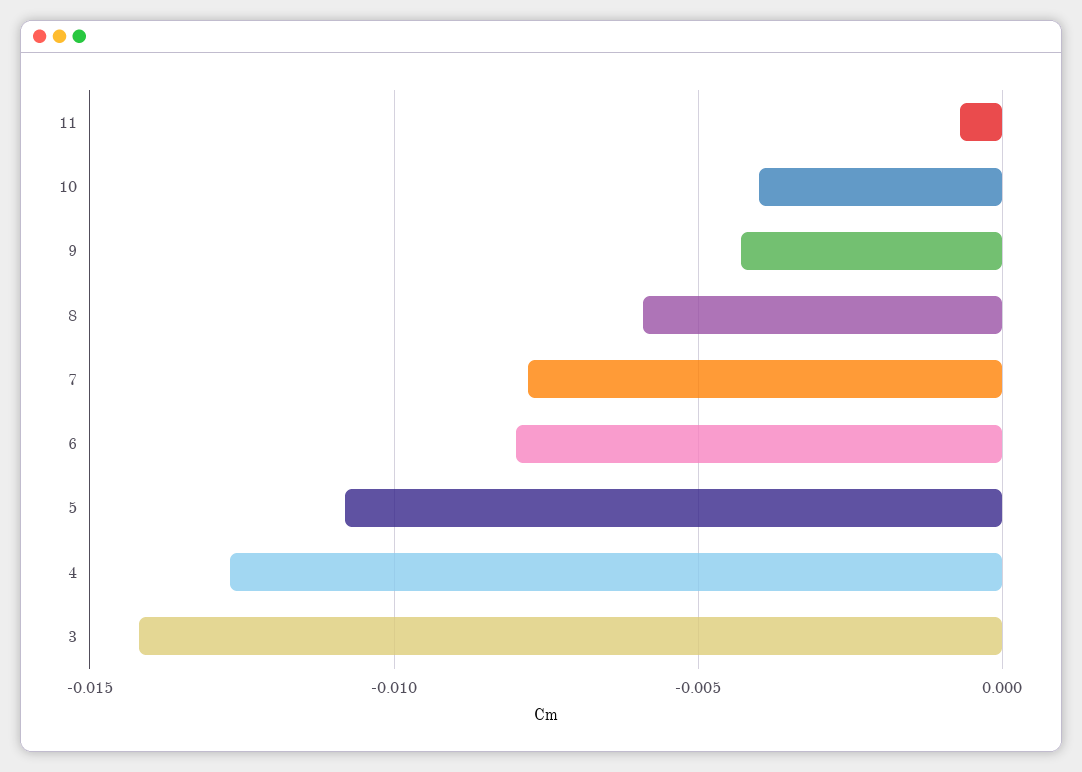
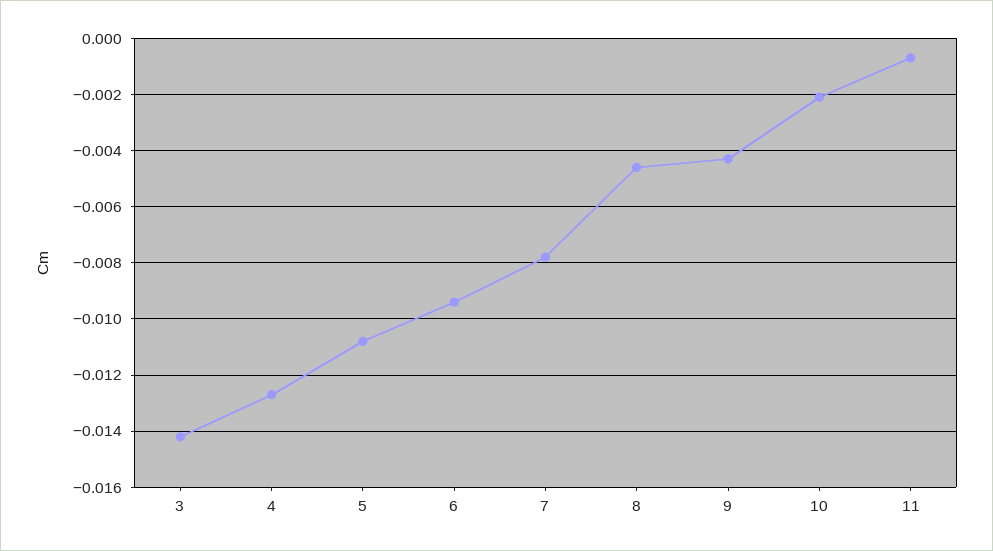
  {
    "11": -0.0005,
-   "10": -0.004,
+   "10": -0.002,
    "9": -0.0045,
-   "8": -0.006,
+   "8": -0.0045,
    "7": -0.008,
-   "6": -0.008,
+   "6": -0.0095,
    "5": -0.011,
    "4": -0.0125,
    "3": -0.014
  }

